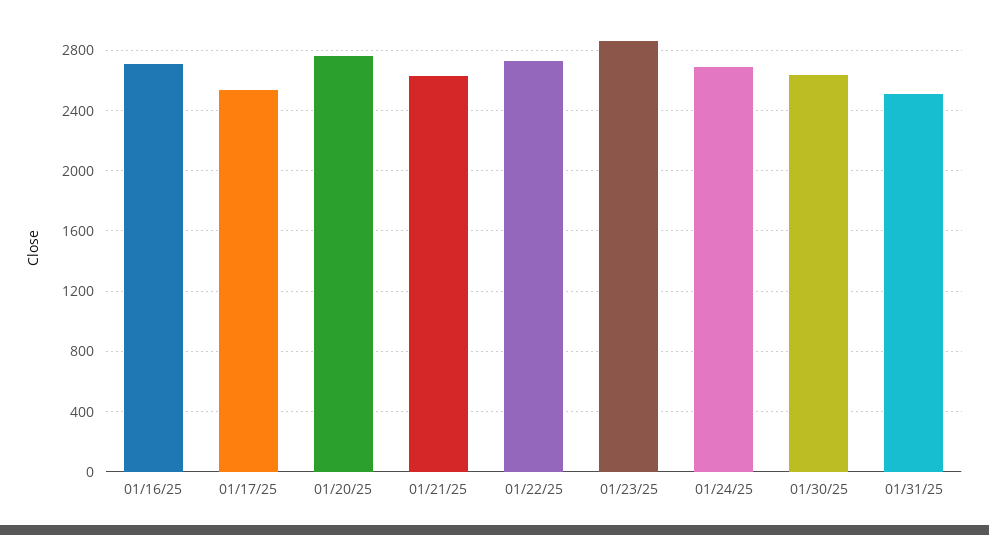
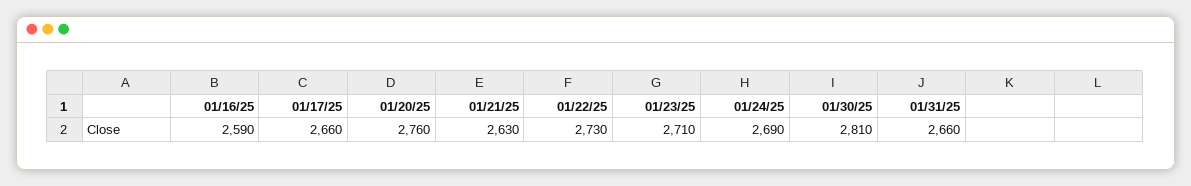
  {
-   "01/16/25": 2700,
+   "01/16/25": 2590,
-   "01/17/25": 2550,
+   "01/17/25": 2660,
    "01/20/25": 2760,
    "01/21/25": 2630,
    "01/22/25": 2730,
-   "01/23/25": 2850,
+   "01/23/25": 2710,
    "01/24/25": 2690,
-   "01/30/25": 2650,
+   "01/30/25": 2810,
-   "01/31/25": 2500
+   "01/31/25": 2660
  }

